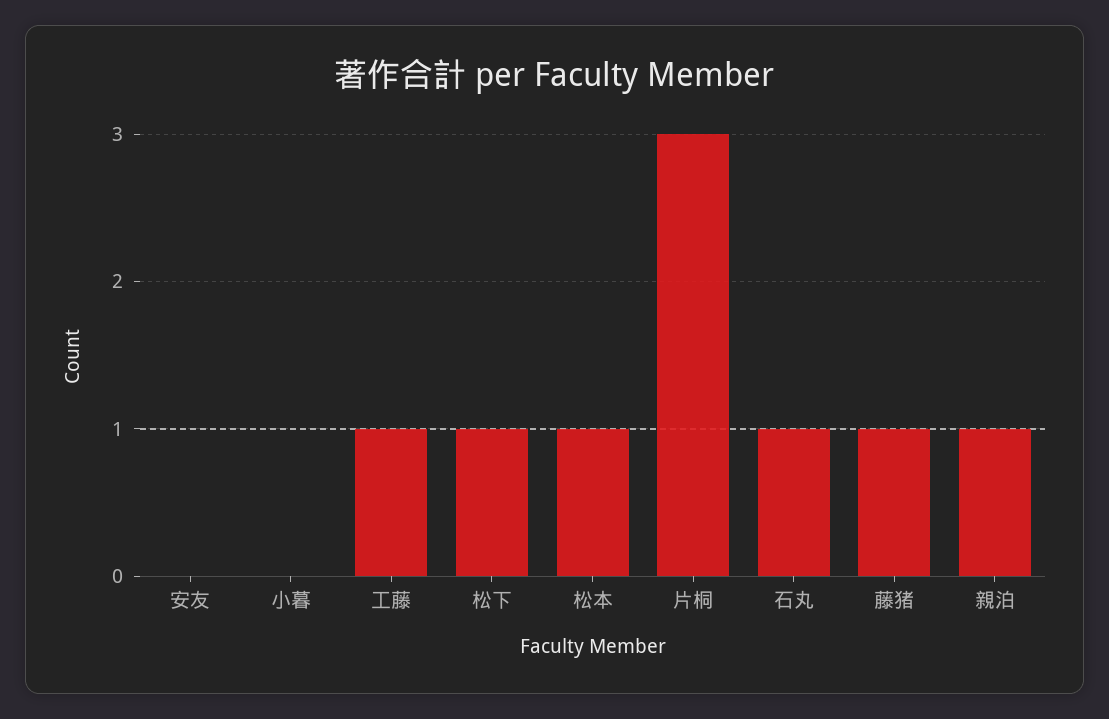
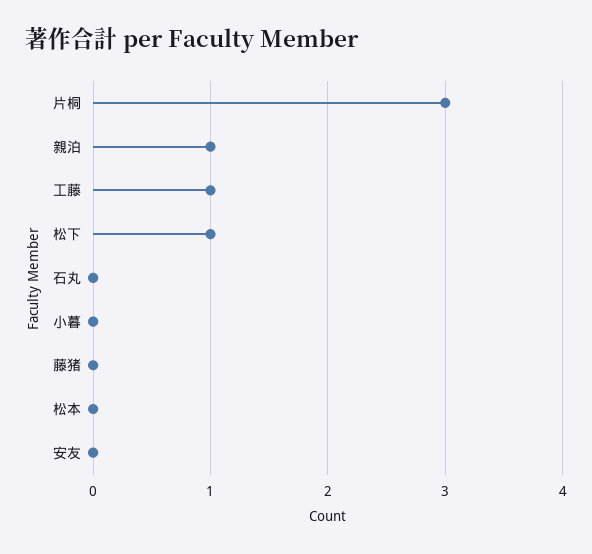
  {
    "安友": 0,
    "小暮": 0,
    "工藤": 1,
    "松下": 1,
-   "松本": 1,
+   "松本": 0,
    "片桐": 3,
-   "石丸": 1,
+   "石丸": 0,
-   "藤猪": 1,
+   "藤猪": 0,
    "親泊": 1
  }

